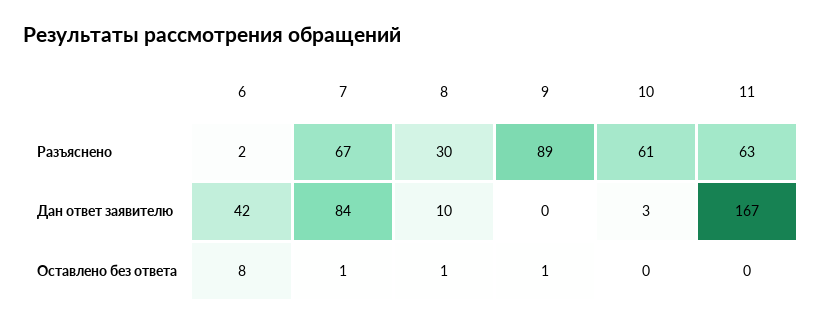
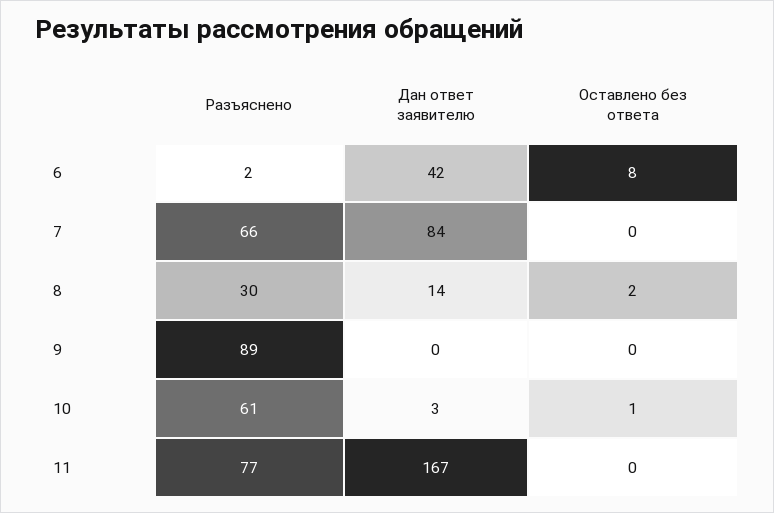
  {
    "6": {
      "Разъяснено": 2,
      "Дан ответ заявителю": 42,
      "Оставлено без ответа": 8
    },
    "7": {
-     "Разъяснено": 67,
+     "Разъяснено": 66,
      "Дан ответ заявителю": 84,
-     "Оставлено без ответа": 1
+     "Оставлено без ответа": 0
    },
    "8": {
      "Разъяснено": 30,
-     "Дан ответ заявителю": 10,
+     "Дан ответ заявителю": 14,
-     "Оставлено без ответа": 1
+     "Оставлено без ответа": 2
    },
    "9": {
      "Разъяснено": 89,
      "Дан ответ заявителю": 0,
-     "Оставлено без ответа": 1
+     "Оставлено без ответа": 0
    },
    "10": {
      "Разъяснено": 61,
      "Дан ответ заявителю": 3,
-     "Оставлено без ответа": 0
+     "Оставлено без ответа": 1
    },
    "11": {
-     "Разъяснено": 63,
+     "Разъяснено": 77,
      "Дан ответ заявителю": 167,
      "Оставлено без ответа": 0
    }
  }

